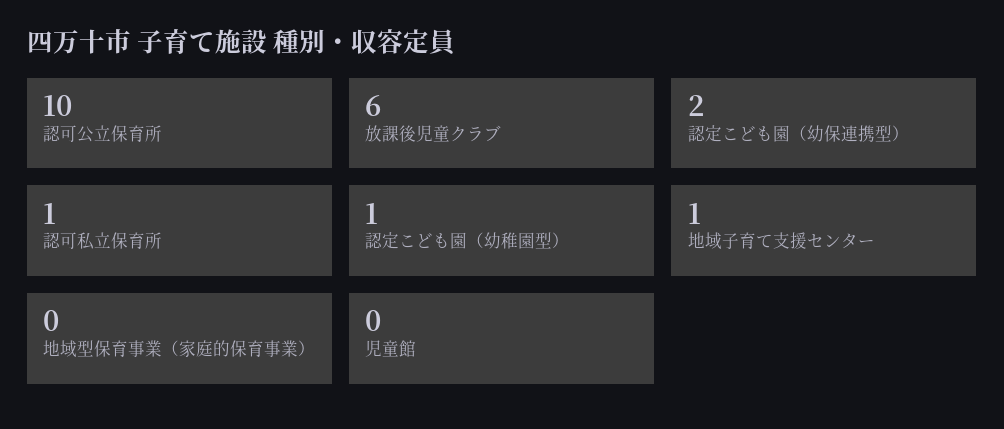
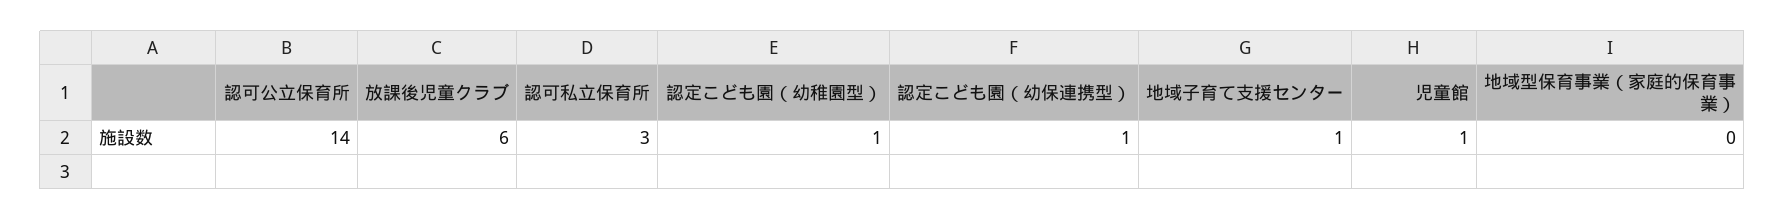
  {
-   "認可公立保育所": 10,
+   "認可公立保育所": 14,
    "放課後児童クラブ": 6,
-   "認定こども園（幼保連携型）": 2,
+   "認定こども園（幼保連携型）": 1,
-   "認可私立保育所": 1,
+   "認可私立保育所": 3,
    "認定こども園（幼稚園型）": 1,
    "地域子育て支援センター": 1,
    "地域型保育事業（家庭的保育事業）": 0,
-   "児童館": 0
+   "児童館": 1
  }

